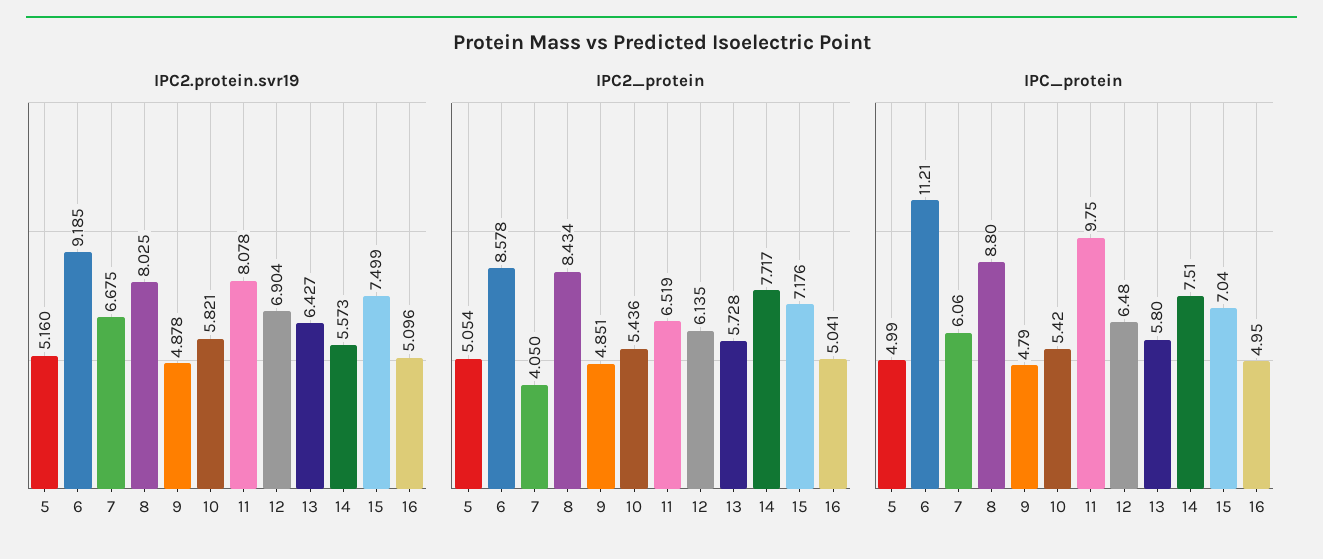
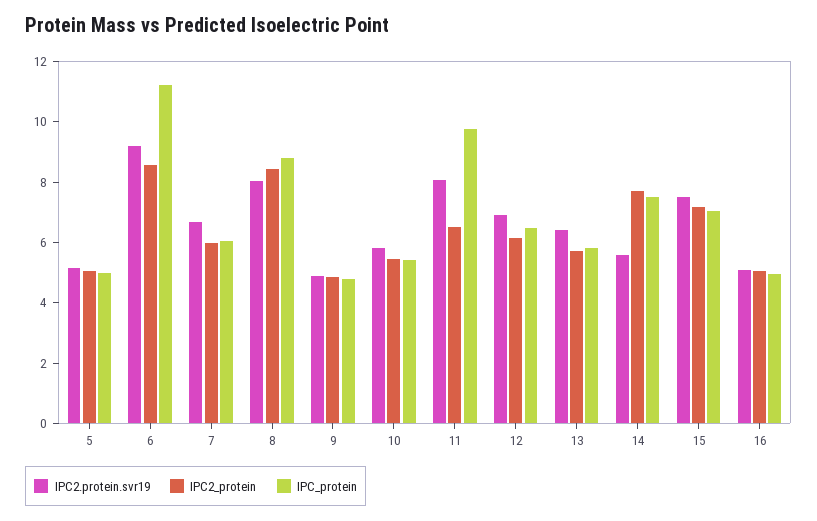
  {
    "IPC2.protein.svr19": {
      "5": 5.16,
      "6": 9.185,
      "7": 6.675,
      "8": 8.025,
      "9": 4.878,
      "10": 5.821,
      "11": 8.078,
      "12": 6.904,
      "13": 6.427,
      "14": 5.573,
      "15": 7.499,
      "16": 5.096
    },
    "IPC2_protein": {
      "5": 5.054,
      "6": 8.578,
-     "7": 4.05,
+     "7": 6,
      "8": 8.434,
      "9": 4.851,
      "10": 5.436,
      "11": 6.519,
      "12": 6.135,
      "13": 5.728,
      "14": 7.717,
      "15": 7.176,
      "16": 5.041
    },
    "IPC_protein": {
      "5": 4.99,
      "6": 11.21,
      "7": 6.06,
      "8": 8.8,
      "9": 4.79,
      "10": 5.42,
      "11": 9.75,
      "12": 6.48,
      "13": 5.8,
      "14": 7.51,
      "15": 7.04,
      "16": 4.95
    }
  }

